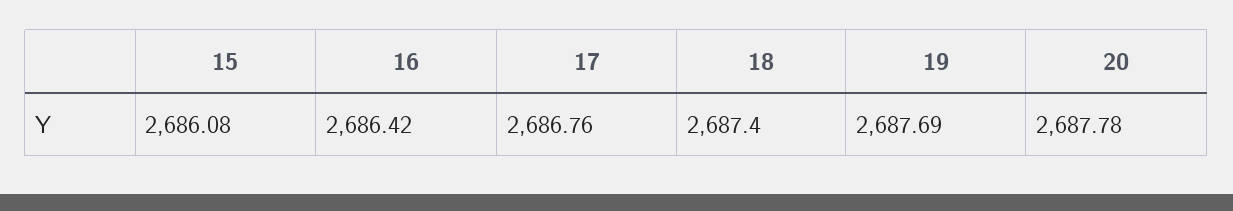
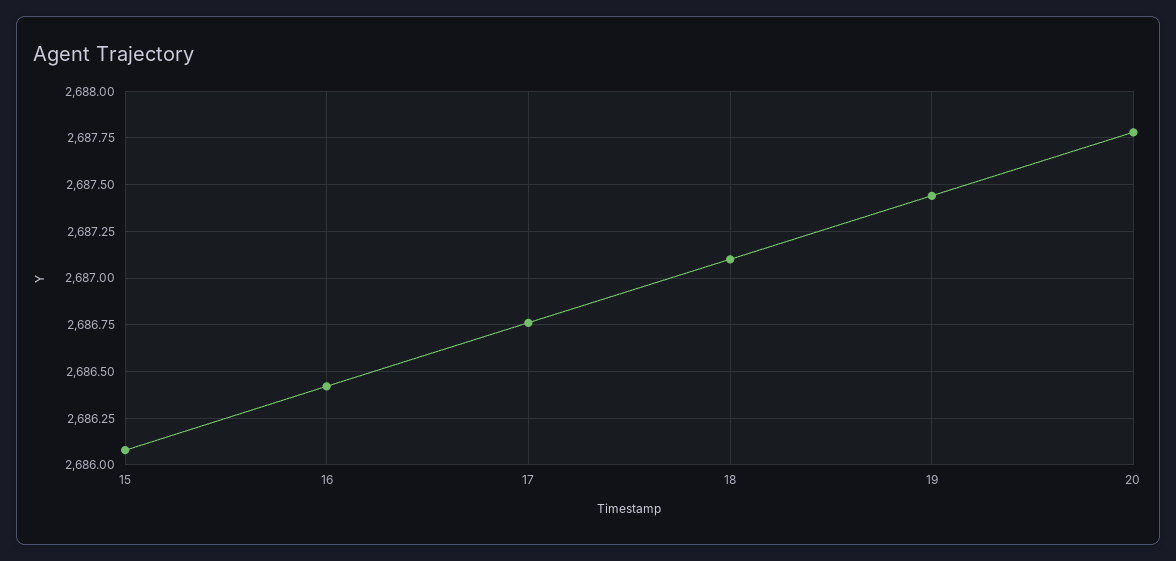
  {
    "15": 2686.08,
    "16": 2686.42,
    "17": 2686.76,
-   "18": 2687.4,
+   "18": 2687.1,
-   "19": 2687.69,
+   "19": 2687.45,
    "20": 2687.78
  }

